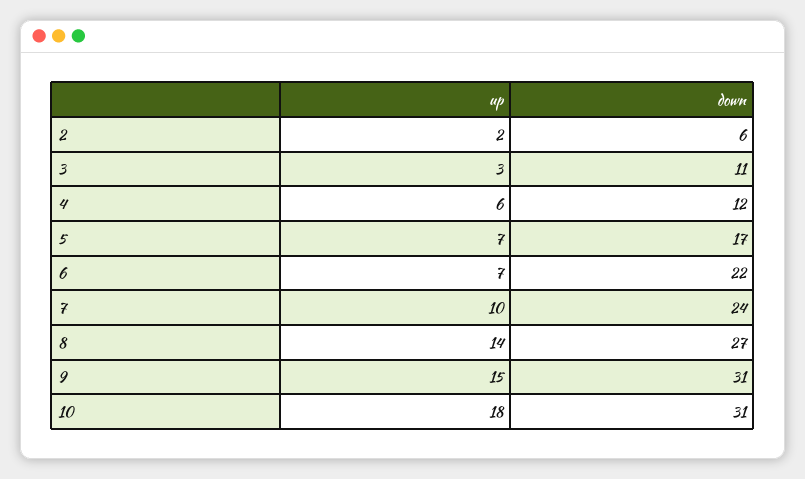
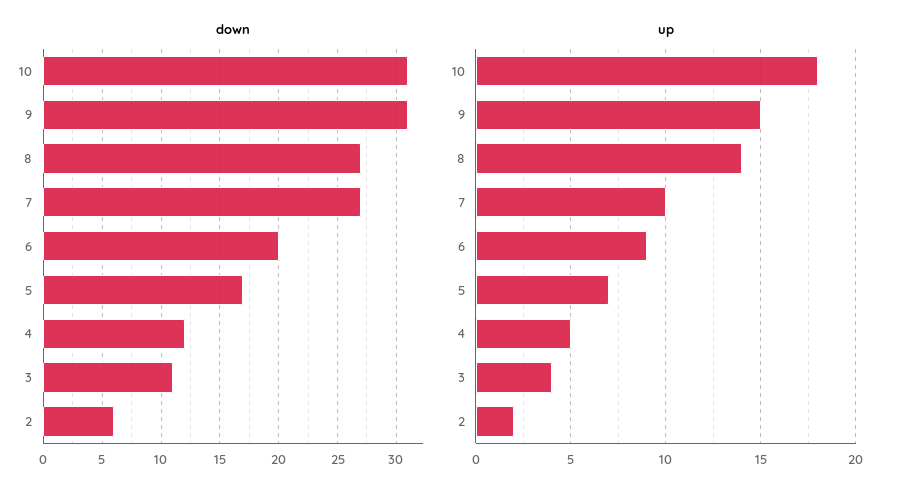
  {
    "up": {
      "2": 2,
-     "3": 3,
+     "3": 4,
-     "4": 6,
+     "4": 5,
      "5": 7,
-     "6": 7,
+     "6": 9,
      "7": 10,
      "8": 14,
      "9": 15,
      "10": 18
    },
    "down": {
      "2": 6,
      "3": 11,
      "4": 12,
      "5": 17,
-     "6": 22,
+     "6": 20,
-     "7": 24,
+     "7": 27,
      "8": 27,
      "9": 31,
      "10": 31
    }
  }

